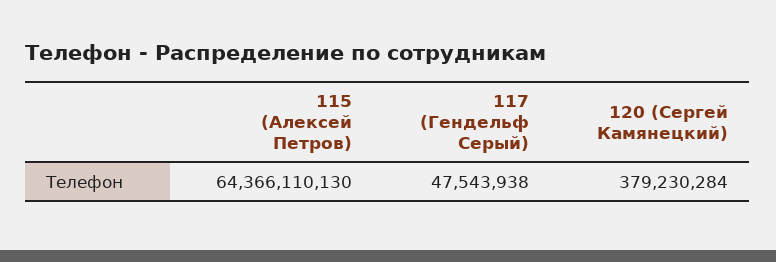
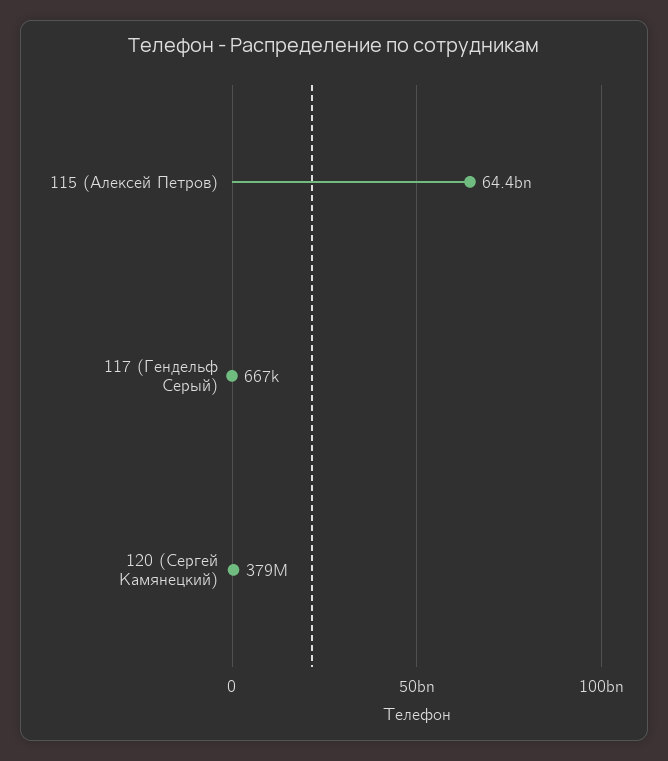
  {
    "115 (Алексей Петров)": 64366110130,
-   "117 (Гендельф Серый)": 47543938,
+   "117 (Гендельф Серый)": 667000,
    "120 (Сергей Камянецкий)": 379230284
  }

